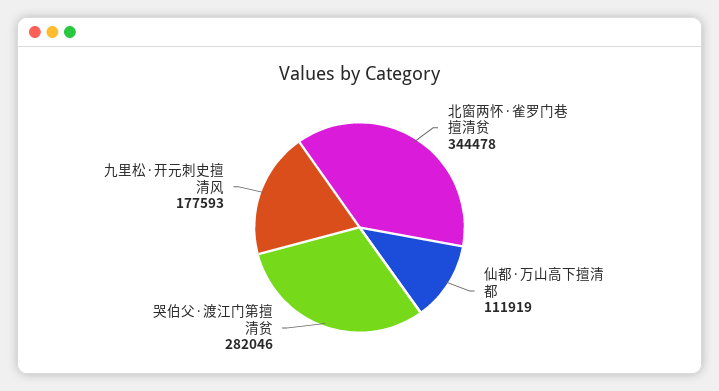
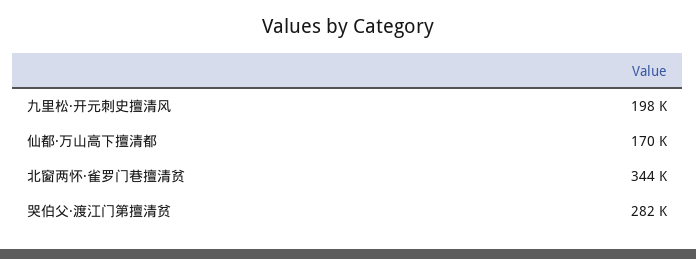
  {
    "北窗两怀·雀罗门巷擅清贫": 344478,
-   "仙都·万山高下擅清都": 111919,
+   "仙都·万山高下擅清都": 170000,
    "哭伯父·渡江门第擅清贫": 282046,
-   "九里松·开元刺史擅清风": 177593
+   "九里松·开元刺史擅清风": 198000
  }

